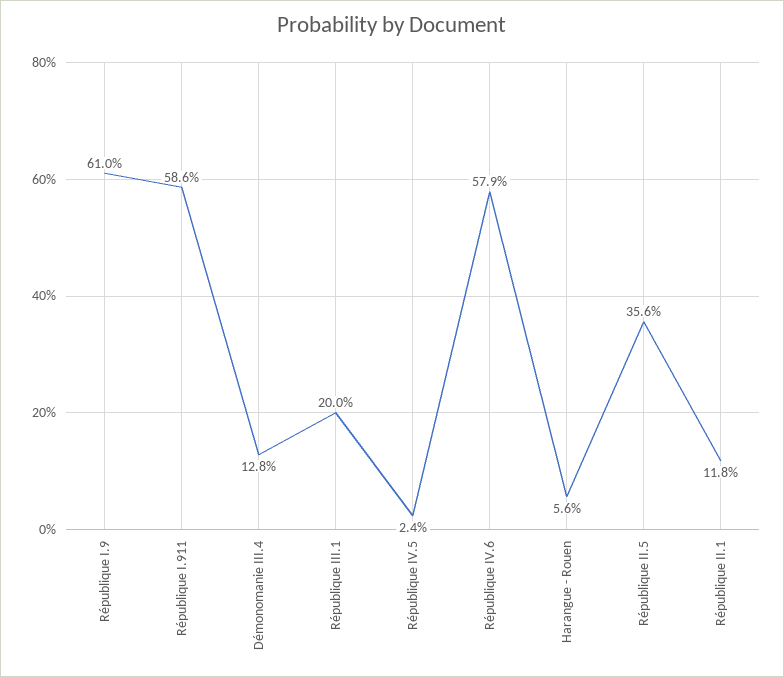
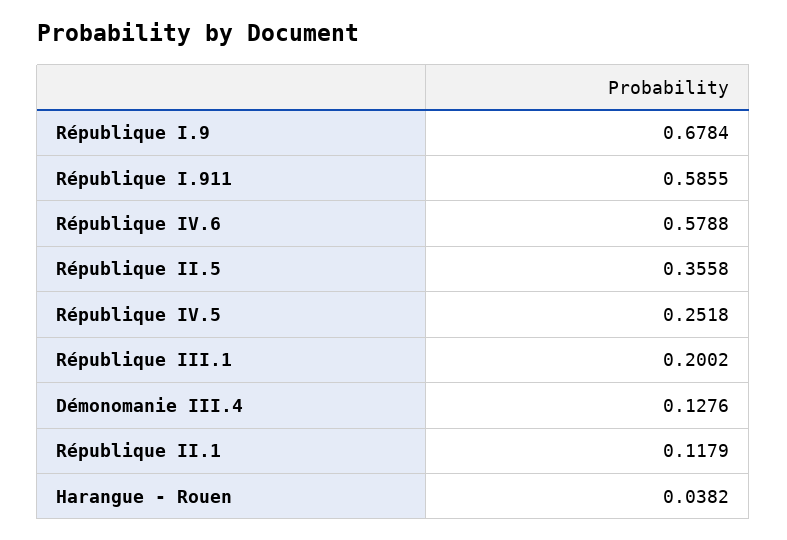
  {
-   "République I.9": 0.61,
+   "République I.9": 0.6784,
    "République I.911": 0.5855,
    "Démonomanie III.4": 0.1276,
    "République III.1": 0.2002,
-   "République IV.5": 0.024,
+   "République IV.5": 0.2518,
    "République IV.6": 0.5788,
-   "Harangue - Rouen": 0.056,
+   "Harangue - Rouen": 0.0382,
    "République II.5": 0.3558,
    "République II.1": 0.1179
  }

